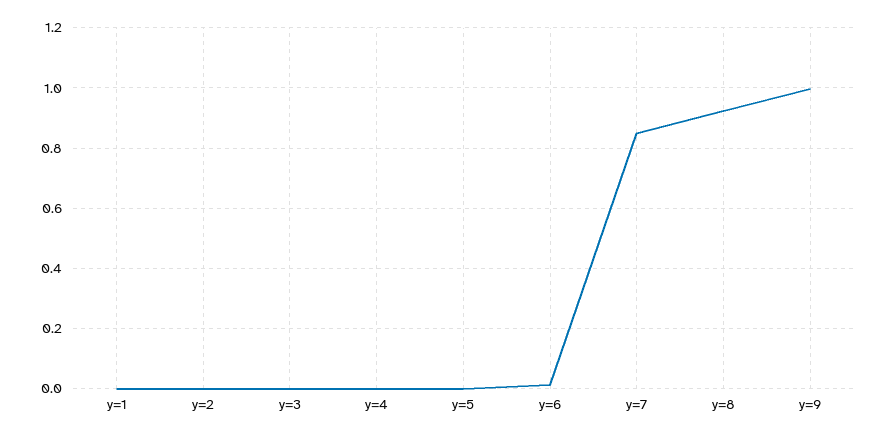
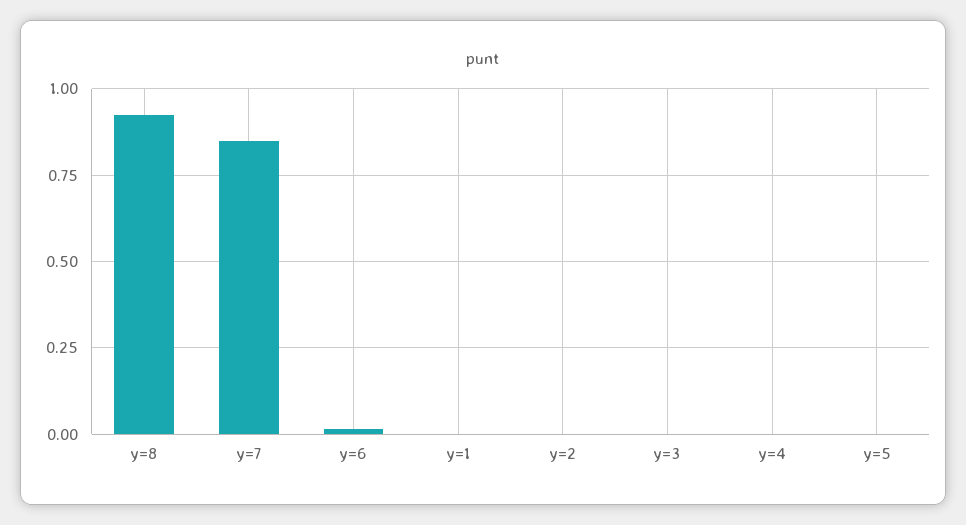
  {
    "y=1": 0,
    "y=2": 0,
    "y=3": 0,
    "y=4": 0,
    "y=5": 0,
    "y=6": 0.02,
    "y=7": 0.84,
-   "y=8": 0.92,
+   "y=8": 0.92
-   "y=9": 1
  }

